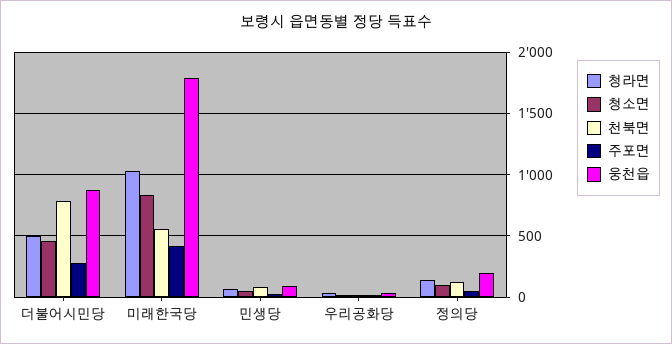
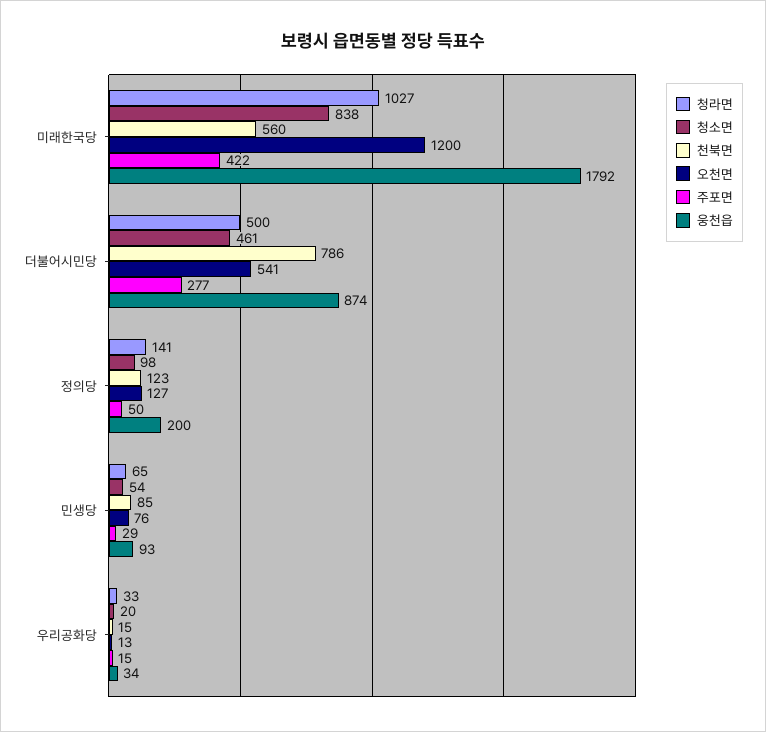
  {
    "청라면": {
      "더불어시민당": 500,
      "미래한국당": 1027,
      "민생당": 65,
      "우리공화당": 33,
      "정의당": 141
    },
    "청소면": {
      "더불어시민당": 461,
      "미래한국당": 838,
      "민생당": 54,
      "우리공화당": 20,
      "정의당": 98
    },
    "천북면": {
      "더불어시민당": 786,
      "미래한국당": 560,
      "민생당": 85,
      "우리공화당": 15,
      "정의당": 123
    },
    "주포면": {
      "더불어시민당": 277,
      "미래한국당": 422,
      "민생당": 29,
      "우리공화당": 15,
      "정의당": 50
    },
    "웅천읍": {
      "더불어시민당": 874,
      "미래한국당": 1792,
      "민생당": 93,
      "우리공화당": 34,
      "정의당": 200
-   }
+   },
+   "오천면": {
+     "미래한국당": 1200,
+     "더불어시민당": 541,
+     "정의당": 127,
+     "민생당": 76,
+     "우리공화당": 13
+   }
  }

